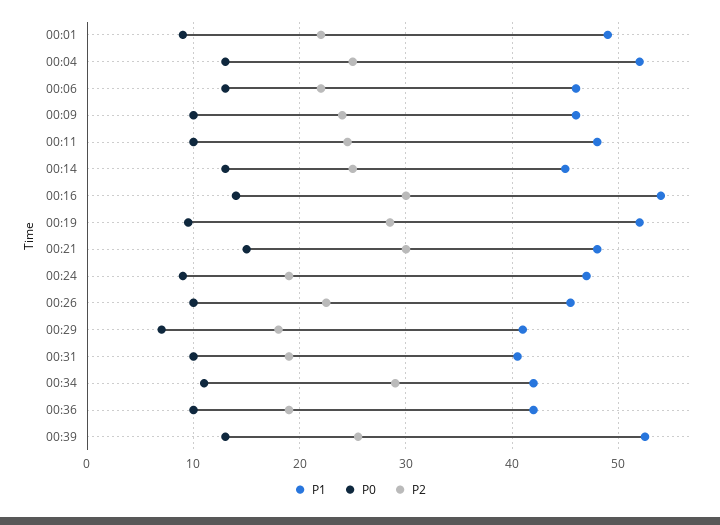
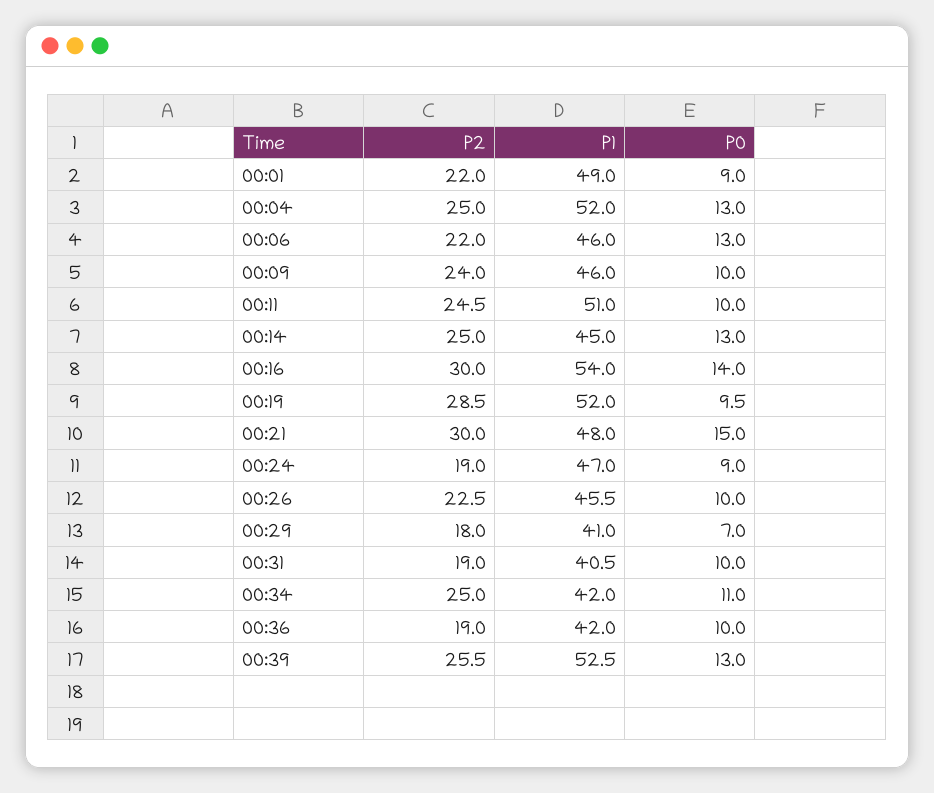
  {
    "P1": {
      "00:01": 49,
      "00:04": 52,
      "00:06": 46,
      "00:09": 46,
-     "00:11": 48,
+     "00:11": 51,
      "00:14": 45,
      "00:16": 54,
      "00:19": 52,
      "00:21": 48,
      "00:24": 47,
      "00:26": 45.5,
      "00:29": 41,
      "00:31": 40.5,
      "00:34": 42,
      "00:36": 42,
      "00:39": 52.5
    },
    "P0": {
      "00:01": 9,
      "00:04": 13,
      "00:06": 13,
      "00:09": 10,
      "00:11": 10,
      "00:14": 13,
      "00:16": 14,
      "00:19": 9.5,
      "00:21": 15,
      "00:24": 9,
      "00:26": 10,
      "00:29": 7,
      "00:31": 10,
      "00:34": 11,
      "00:36": 10,
      "00:39": 13
    },
    "P2": {
      "00:01": 22,
      "00:04": 25,
      "00:06": 22,
      "00:09": 24,
      "00:11": 24.5,
      "00:14": 25,
      "00:16": 30,
      "00:19": 28.5,
      "00:21": 30,
      "00:24": 19,
      "00:26": 22.5,
      "00:29": 18,
      "00:31": 19,
-     "00:34": 29,
+     "00:34": 25,
      "00:36": 19,
      "00:39": 25.5
    }
  }

